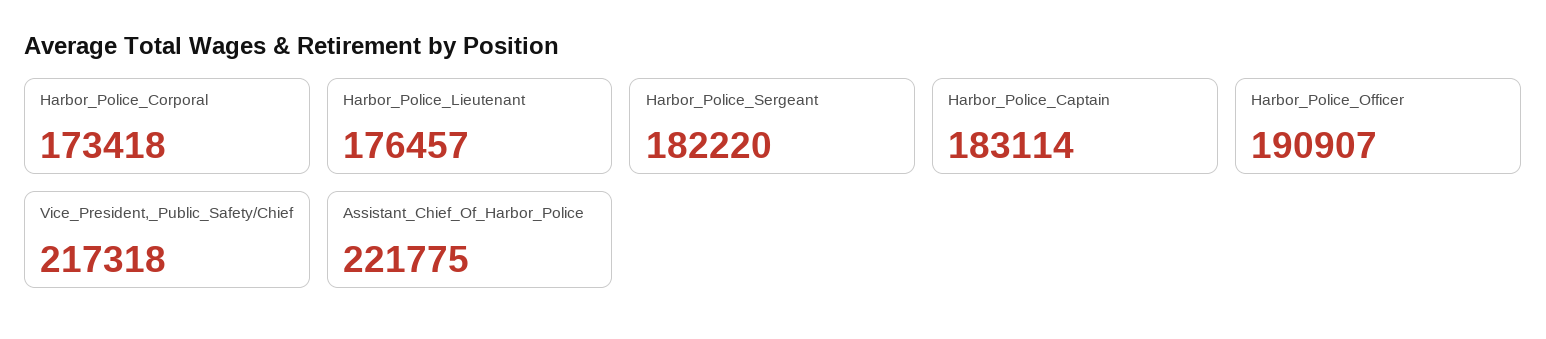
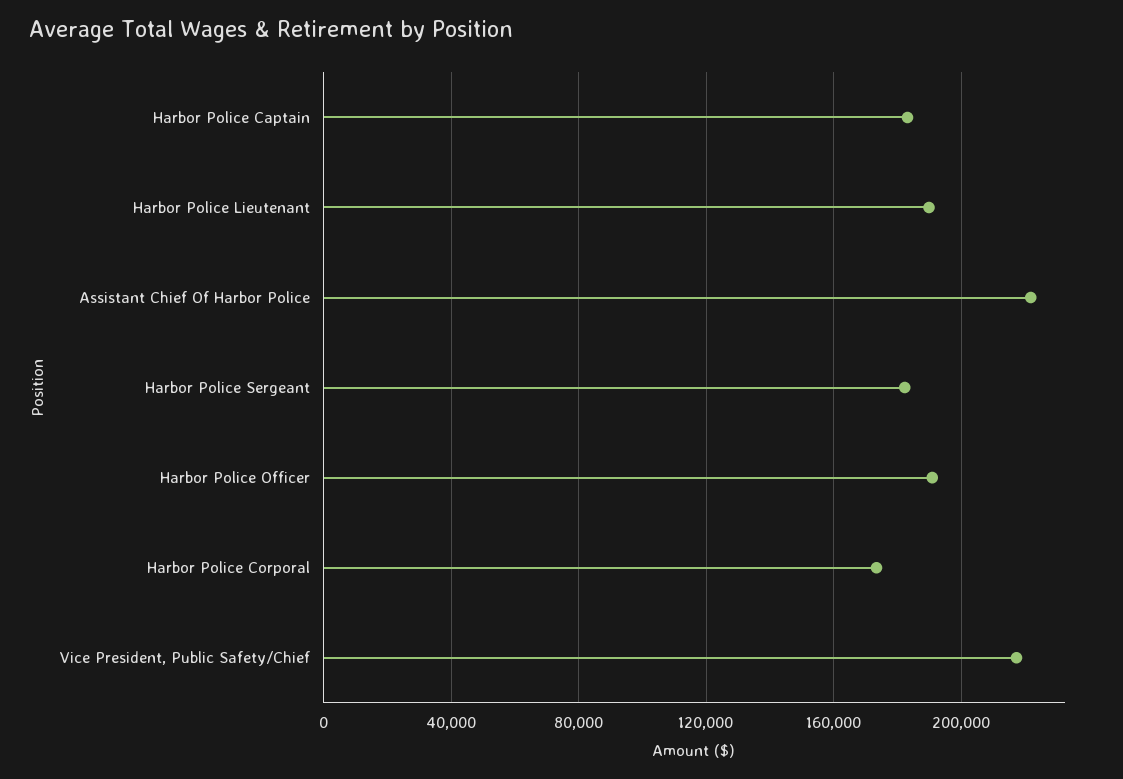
  {
    "Harbor_Police_Corporal": 173418,
-   "Harbor_Police_Lieutenant": 176457,
+   "Harbor_Police_Lieutenant": 190000,
    "Harbor_Police_Sergeant": 182220,
    "Harbor_Police_Captain": 183114,
    "Harbor_Police_Officer": 190907,
    "Vice_President,_Public_Safety/Chief": 217318,
    "Assistant_Chief_Of_Harbor_Police": 221775
  }

